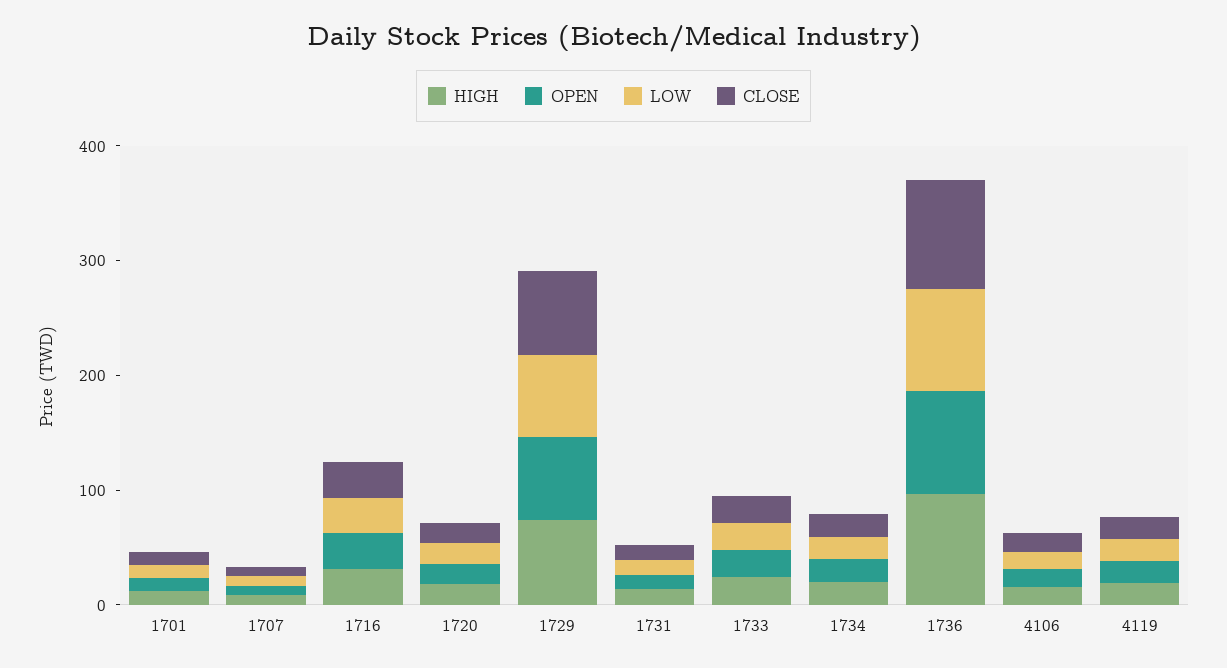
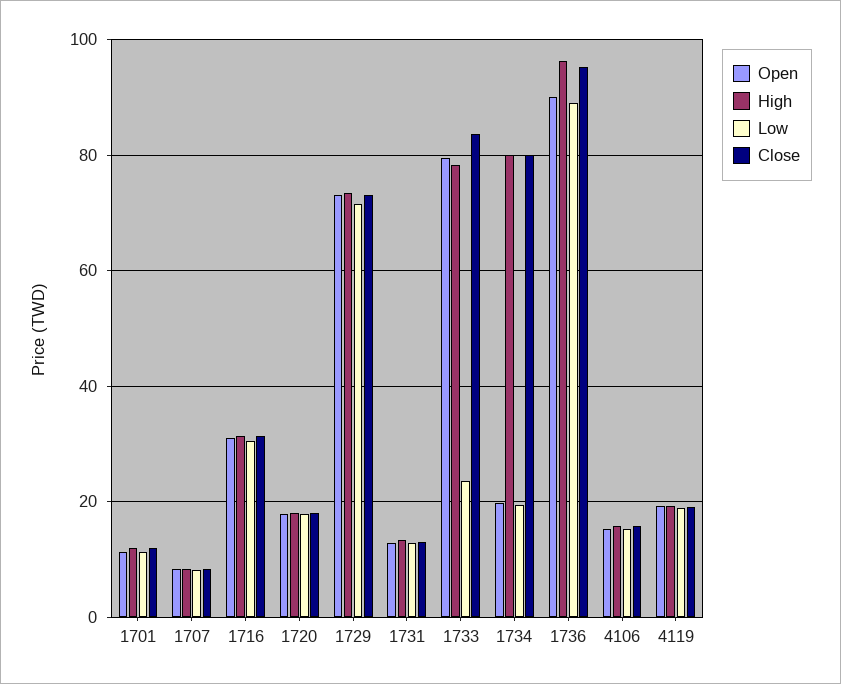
  {
    "HIGH": {
      "1701": 12,
      "1707": 8,
      "1716": 32,
      "1720": 18,
      "1729": 74,
      "1731": 14,
-     "1733": 20,
+     "1733": 78,
-     "1734": 20,
+     "1734": 80,
      "1736": 96,
      "4106": 16,
      "4119": 20
    },
    "OPEN": {
      "1701": 12,
      "1707": 8,
      "1716": 32,
      "1720": 18,
      "1729": 74,
      "1731": 12,
-     "1733": 20,
+     "1733": 80,
      "1734": 20,
      "1736": 90,
      "4106": 16,
      "4119": 20
    },
    "LOW": {
      "1701": 12,
      "1707": 8,
      "1716": 30,
      "1720": 18,
      "1729": 72,
      "1731": 12,
      "1733": 24,
      "1734": 20,
      "1736": 90,
      "4106": 16,
      "4119": 18
    },
    "CLOSE": {
      "1701": 12,
      "1707": 8,
      "1716": 32,
      "1720": 18,
      "1729": 74,
      "1731": 14,
-     "1733": 20,
+     "1733": 84,
-     "1734": 20,
+     "1734": 80,
      "1736": 96,
      "4106": 16,
      "4119": 20
    }
  }

